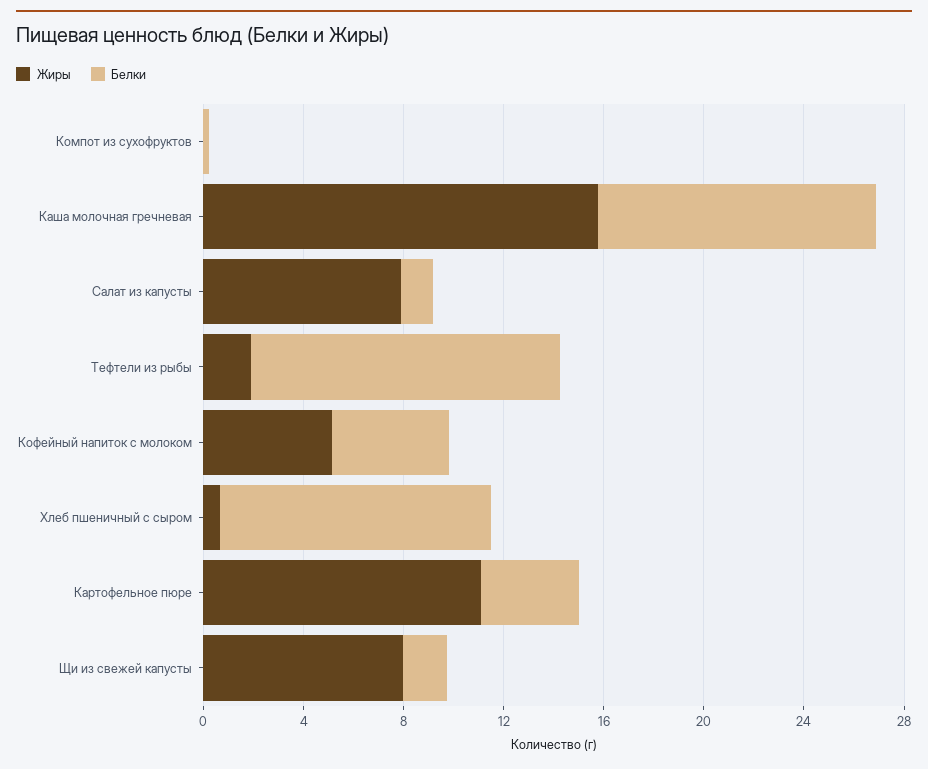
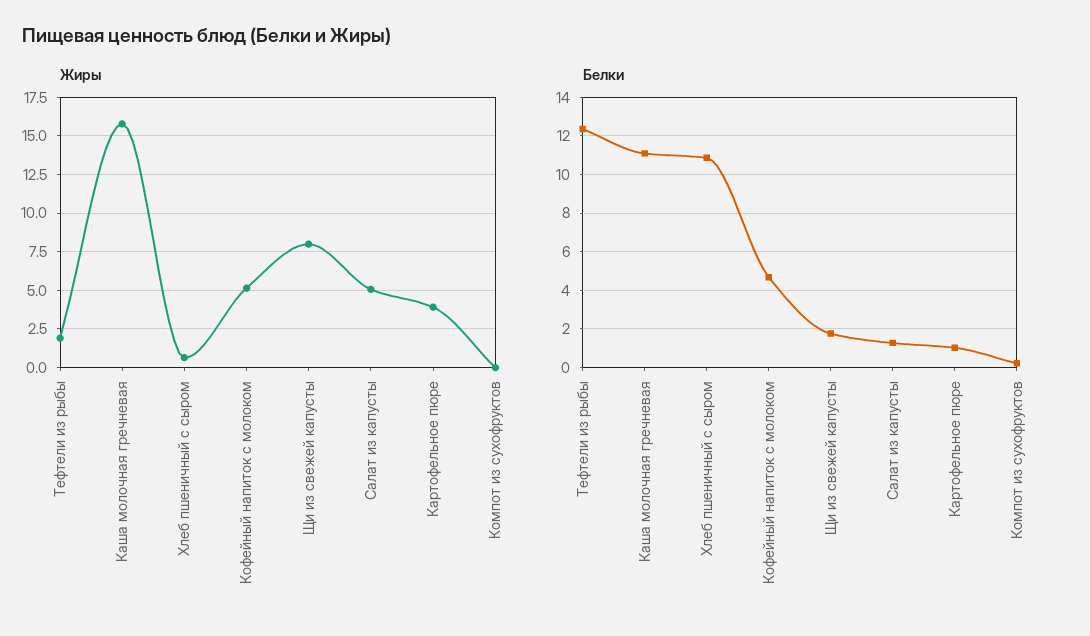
  {
    "Жиры": {
      "Компот из сухофруктов": 0,
      "Каша молочная гречневая": 16,
-     "Салат из капусты": 8,
+     "Салат из капусты": 5,
      "Тефтели из рыбы": 2,
      "Кофейный напиток с молоком": 5,
      "Хлеб пшеничный с сыром": 0.5,
-     "Картофельное пюре": 11,
+     "Картофельное пюре": 4,
      "Щи из свежей капусты": 8
    },
    "Белки": {
      "Компот из сухофруктов": 0,
      "Каша молочная гречневая": 11,
      "Салат из капусты": 1.5,
      "Тефтели из рыбы": 12.5,
      "Кофейный напиток с молоком": 4.5,
      "Хлеб пшеничный с сыром": 11,
-     "Картофельное пюре": 4,
+     "Картофельное пюре": 1,
      "Щи из свежей капусты": 2
    }
  }

